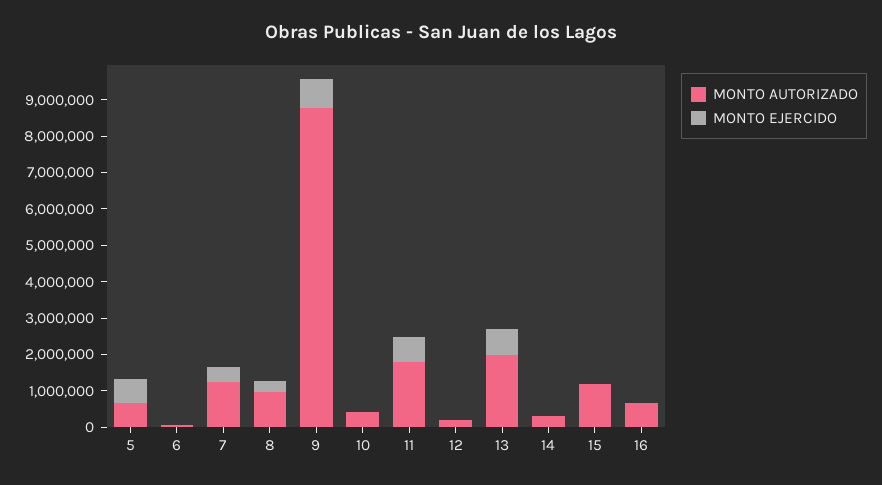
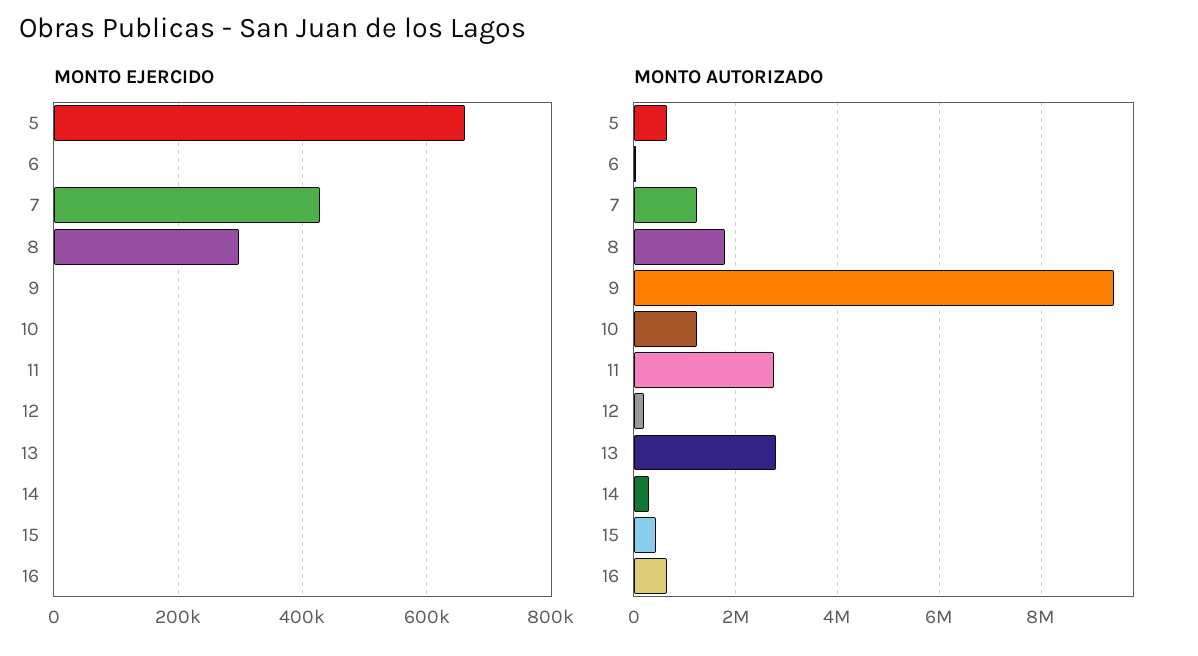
  {
    "MONTO AUTORIZADO": {
      "5": 600000,
      "6": 0,
      "7": 1200000,
-     "8": 1000000,
+     "8": 1800000,
-     "9": 8750000,
+     "9": 9400000,
-     "10": 500000,
+     "10": 1200000,
-     "11": 1750000,
+     "11": 2800000,
      "12": 200000,
-     "13": 2000000,
+     "13": 2800000,
      "14": 400000,
-     "15": 1250000,
+     "15": 400000,
      "16": 600000
    },
    "MONTO EJERCIDO": {
      "5": 660000,
      "6": 0,
      "7": 420000,
      "8": 300000,
-     "9": 750000,
+     "9": 0,
      "10": 0,
-     "11": 750000,
+     "11": 0,
      "12": 0,
-     "13": 750000,
+     "13": 0,
      "14": 0,
      "15": 0,
      "16": 0
    }
  }

